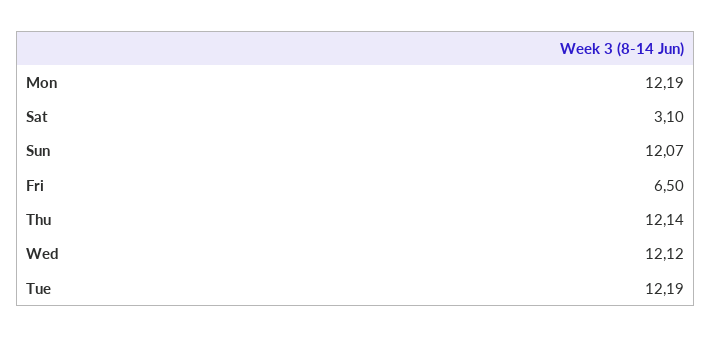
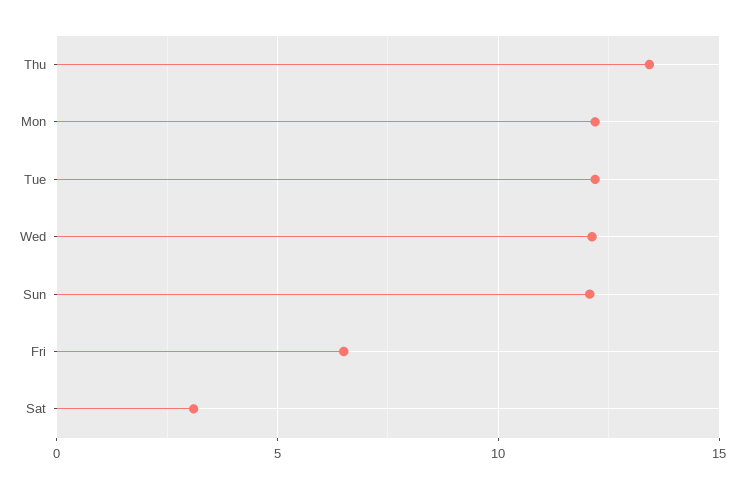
  {
    "Mon": 12.19,
    "Sat": 3.1,
    "Sun": 12.07,
    "Fri": 6.5,
-   "Thu": 12.14,
+   "Thu": 13.5,
    "Wed": 12.12,
    "Tue": 12.19
  }

